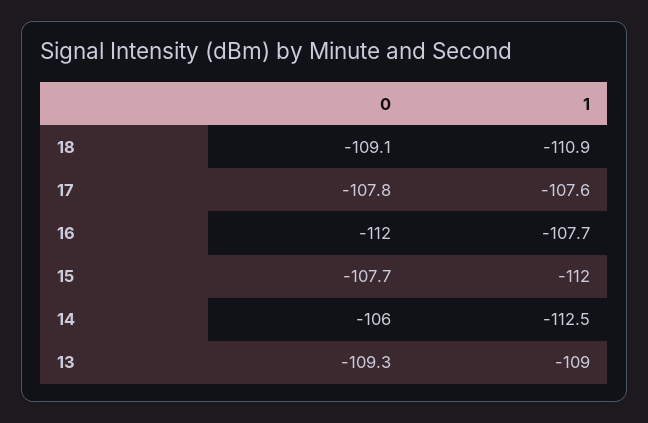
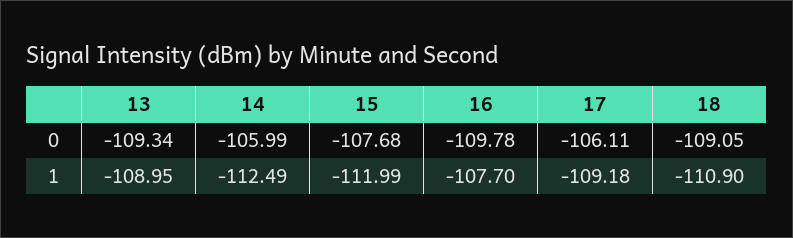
  {
    "0": {
      "18": -109.05,
-     "17": -107.8,
+     "17": -106.11,
-     "16": -112,
+     "16": -109.78,
      "15": -107.68,
      "14": -105.99,
      "13": -109.34
    },
    "1": {
      "18": -110.9,
-     "17": -107.6,
+     "17": -109.18,
      "16": -107.7,
      "15": -111.99,
      "14": -112.49,
      "13": -108.95
    }
  }

